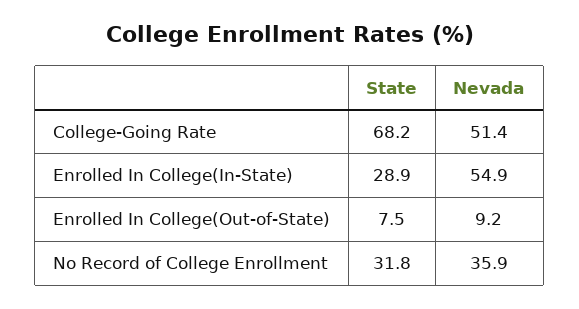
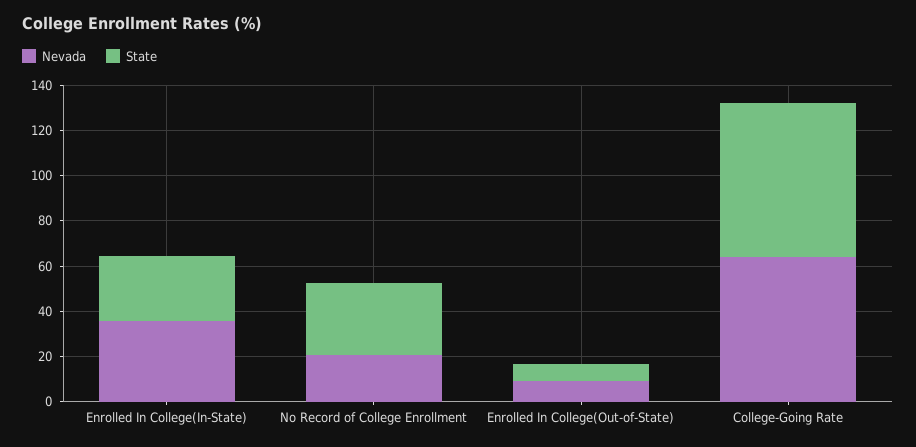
  {
    "State": {
      "College-Going Rate": 68.2,
      "Enrolled In College(In-State)": 28.9,
      "Enrolled In College(Out-of-State)": 7.5,
      "No Record of College Enrollment": 31.8
    },
    "Nevada": {
-     "College-Going Rate": 51.4,
+     "College-Going Rate": 65,
-     "Enrolled In College(In-State)": 54.9,
+     "Enrolled In College(In-State)": 35,
      "Enrolled In College(Out-of-State)": 9.2,
-     "No Record of College Enrollment": 35.9
+     "No Record of College Enrollment": 20
    }
  }

